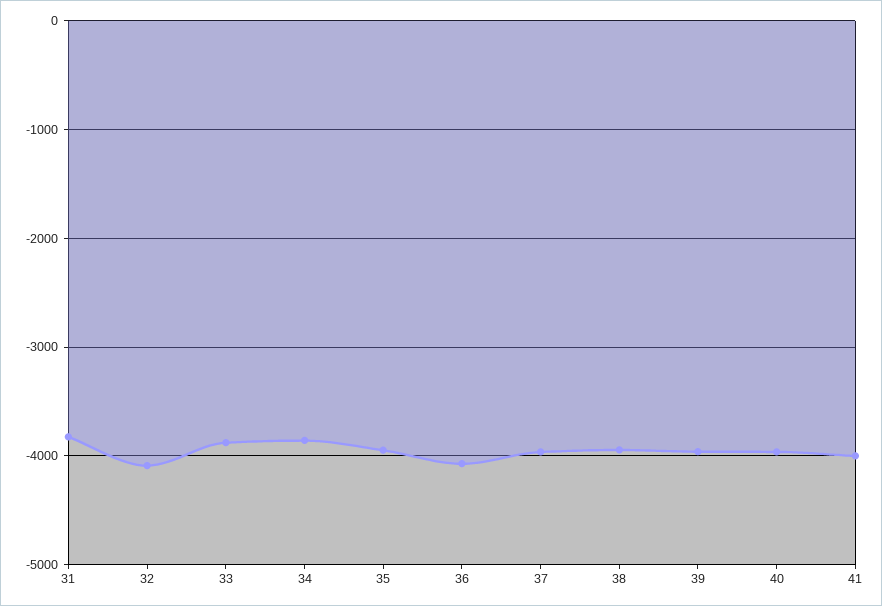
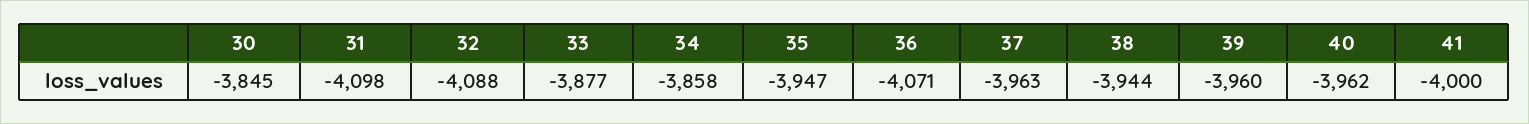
  {
-   "31": -3800,
+   "31": -4098,
    "32": -4088,
    "33": -3877,
    "34": -3858,
    "35": -3947,
    "36": -4071,
    "37": -3963,
    "38": -3944,
    "39": -3960,
    "40": -3962,
-   "41": -4000
+   "41": -4000,
+   "30": -3845
  }

